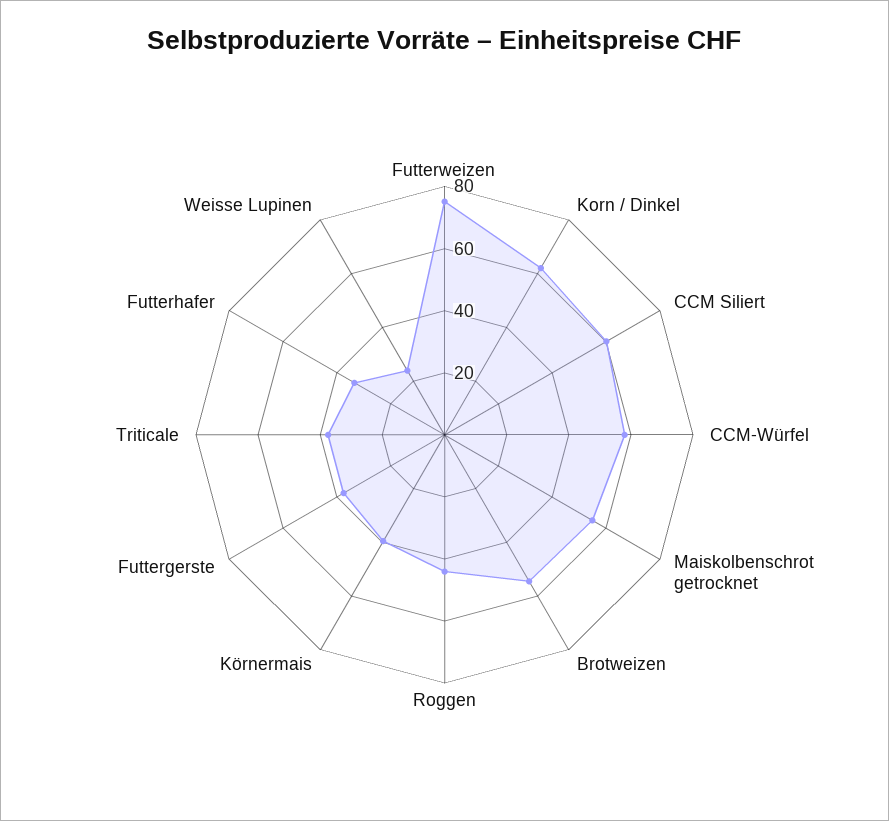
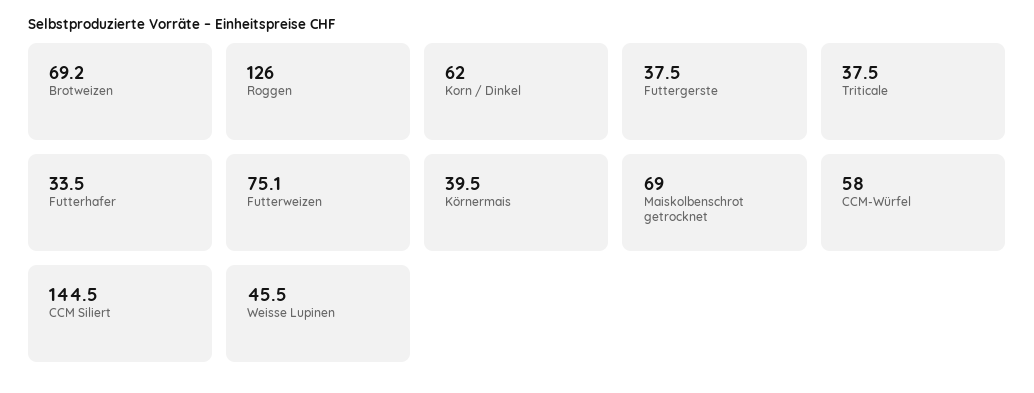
  {
    "Futterweizen": 75.1,
    "Korn / Dinkel": 62,
-   "CCM Siliert": 60,
+   "CCM Siliert": 144.5,
    "CCM-Würfel": 58,
-   "Maiskolbenschrot getrocknet": 55,
+   "Maiskolbenschrot getrocknet": 69,
-   "Brotweizen": 55,
+   "Brotweizen": 69.2,
-   "Roggen": 45,
+   "Roggen": 126,
    "Körnermais": 39.5,
    "Futtergerste": 37.5,
    "Triticale": 37.5,
    "Futterhafer": 33.5,
-   "Weisse Lupinen": 25
+   "Weisse Lupinen": 45.5
  }

